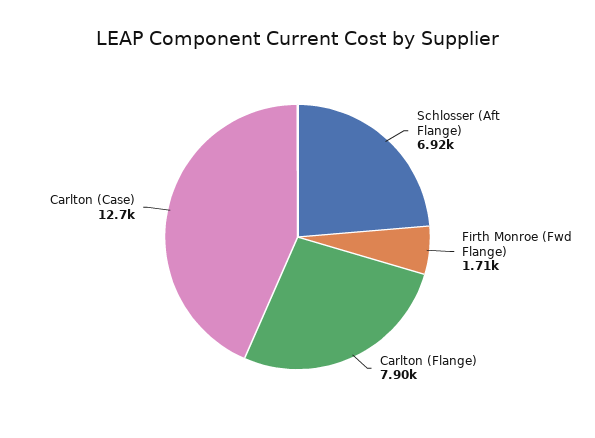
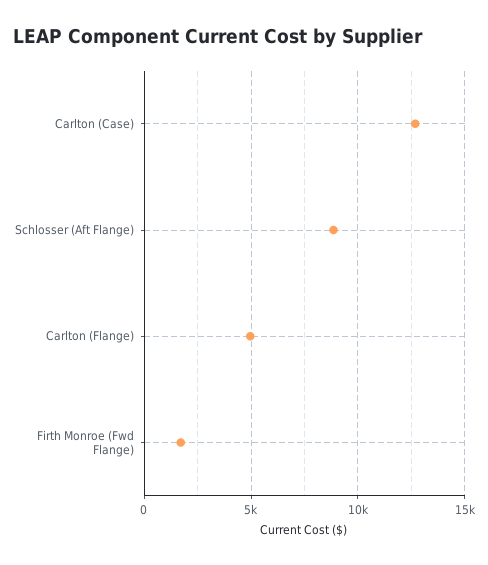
  {
-   "Schlosser (Aft Flange)": 6920,
+   "Schlosser (Aft Flange)": 9000,
    "Firth Monroe (Fwd Flange)": 1710,
-   "Carlton (Flange)": 7900,
+   "Carlton (Flange)": 5000,
    "Carlton (Case)": 12700
  }

